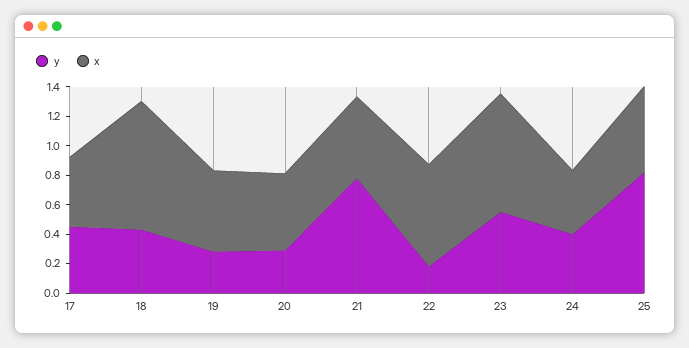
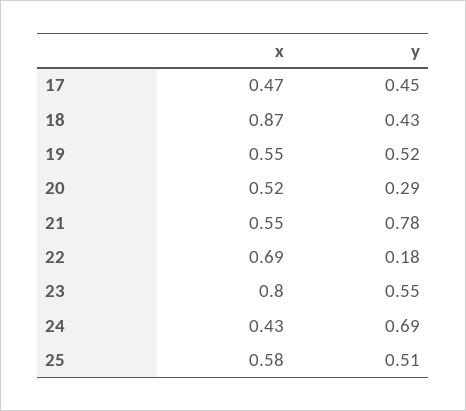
  {
    "y": {
      "17": 0.45,
      "18": 0.43,
-     "19": 0.3,
+     "19": 0.52,
      "20": 0.29,
      "21": 0.78,
      "22": 0.18,
      "23": 0.55,
-     "24": 0.4,
+     "24": 0.69,
-     "25": 0.8
+     "25": 0.51
    },
    "x": {
      "17": 0.47,
      "18": 0.87,
      "19": 0.55,
      "20": 0.52,
      "21": 0.55,
      "22": 0.69,
      "23": 0.8,
      "24": 0.43,
      "25": 0.58
    }
  }

